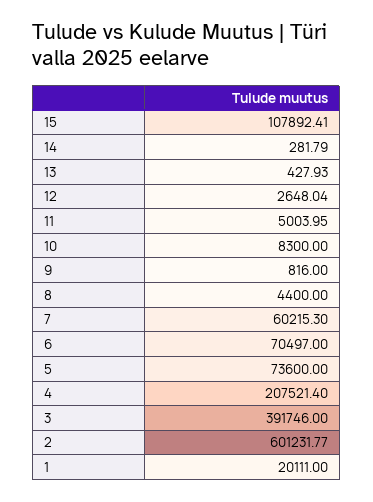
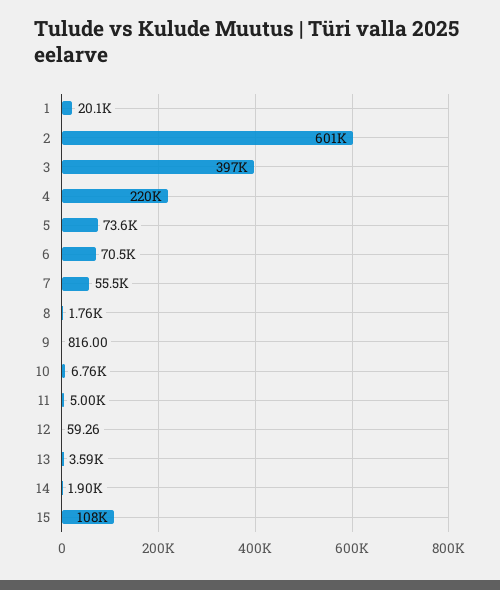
  {
    "15": 107892.41,
-   "14": 281.79,
+   "14": 1900,
-   "13": 427.93,
+   "13": 3590,
-   "12": 2648.04,
+   "12": 59.26,
    "11": 5003.95,
-   "10": 8300,
+   "10": 6760,
    "9": 816,
-   "8": 4400,
+   "8": 1760,
-   "7": 60215.3,
+   "7": 55500,
    "6": 70497,
    "5": 73600,
-   "4": 207521.4,
+   "4": 220000,
-   "3": 391746,
+   "3": 397000,
    "2": 601231.77,
    "1": 20111
  }

